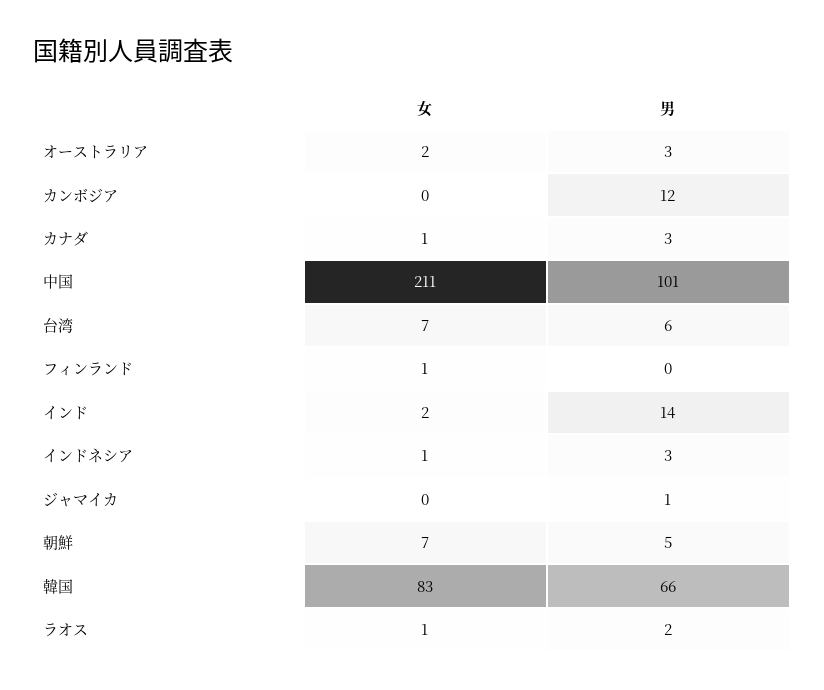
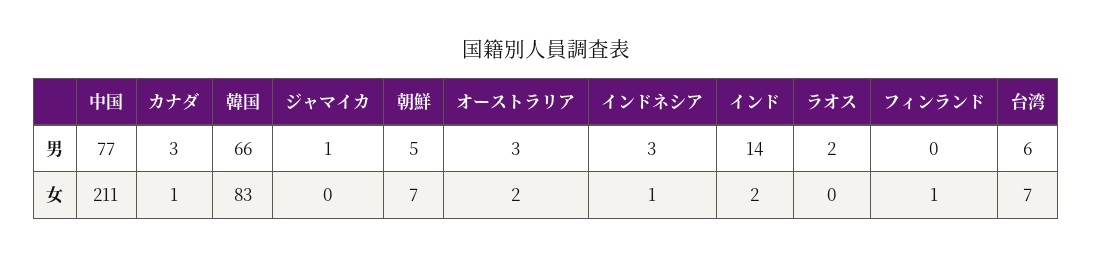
  {
    "女": {
      "オーストラリア": 2,
-     "カンボジア": 0,
      "カナダ": 1,
      "中国": 211,
      "台湾": 7,
      "フィンランド": 1,
      "インド": 2,
      "インドネシア": 1,
      "ジャマイカ": 0,
      "朝鮮": 7,
      "韓国": 83,
-     "ラオス": 1
+     "ラオス": 0
    },
    "男": {
      "オーストラリア": 3,
-     "カンボジア": 12,
      "カナダ": 3,
-     "中国": 101,
+     "中国": 77,
      "台湾": 6,
      "フィンランド": 0,
      "インド": 14,
      "インドネシア": 3,
      "ジャマイカ": 1,
      "朝鮮": 5,
      "韓国": 66,
      "ラオス": 2
    }
  }

